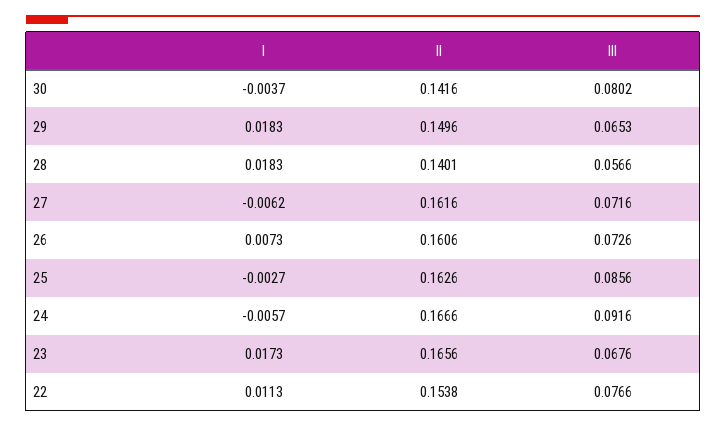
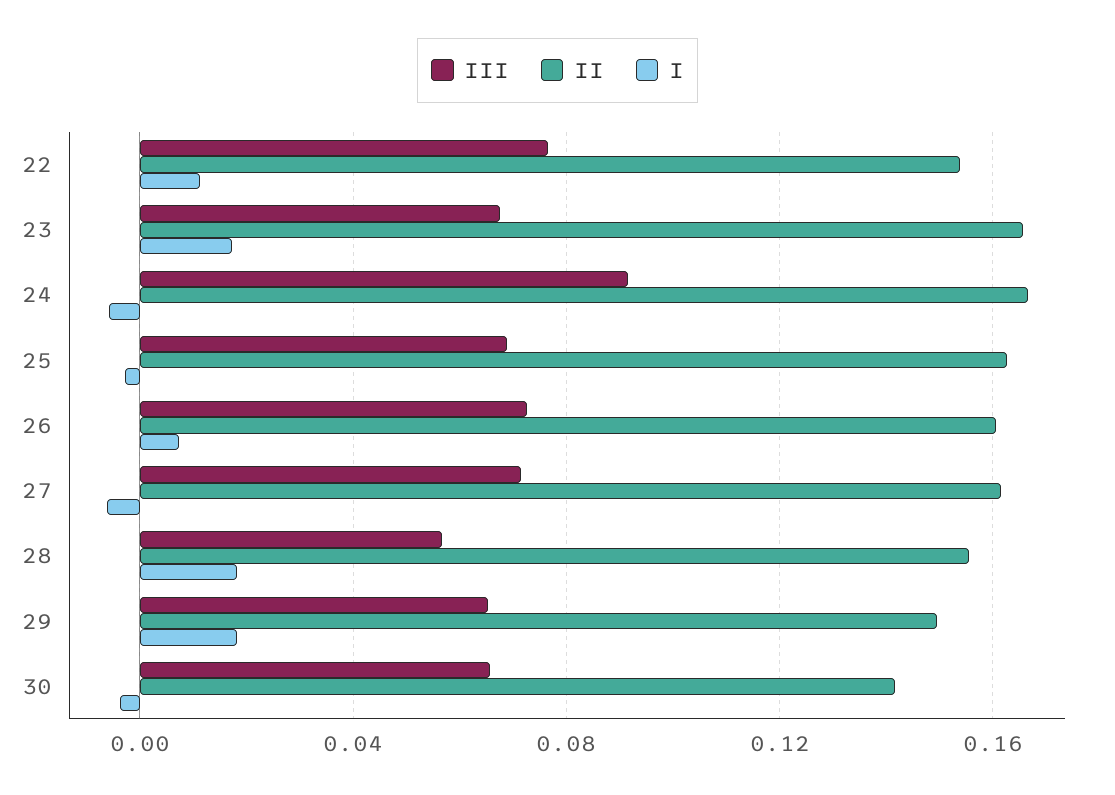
  {
    "I": {
      "30": -0.0037,
      "29": 0.0183,
      "28": 0.0183,
      "27": -0.0062,
      "26": 0.0073,
      "25": -0.0027,
      "24": -0.0057,
      "23": 0.0173,
      "22": 0.0113
    },
    "II": {
      "30": 0.1416,
      "29": 0.1496,
-     "28": 0.1401,
+     "28": 0.155,
      "27": 0.1616,
      "26": 0.1606,
      "25": 0.1626,
      "24": 0.1666,
      "23": 0.1656,
      "22": 0.1538
    },
    "III": {
-     "30": 0.0802,
+     "30": 0.065,
      "29": 0.0653,
      "28": 0.0566,
      "27": 0.0716,
      "26": 0.0726,
-     "25": 0.0856,
+     "25": 0.07,
      "24": 0.0916,
      "23": 0.0676,
      "22": 0.0766
    }
  }

